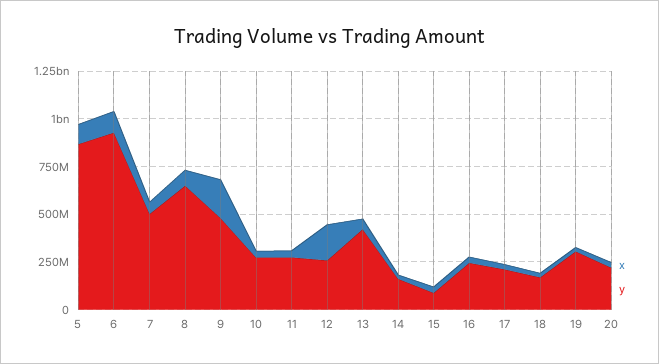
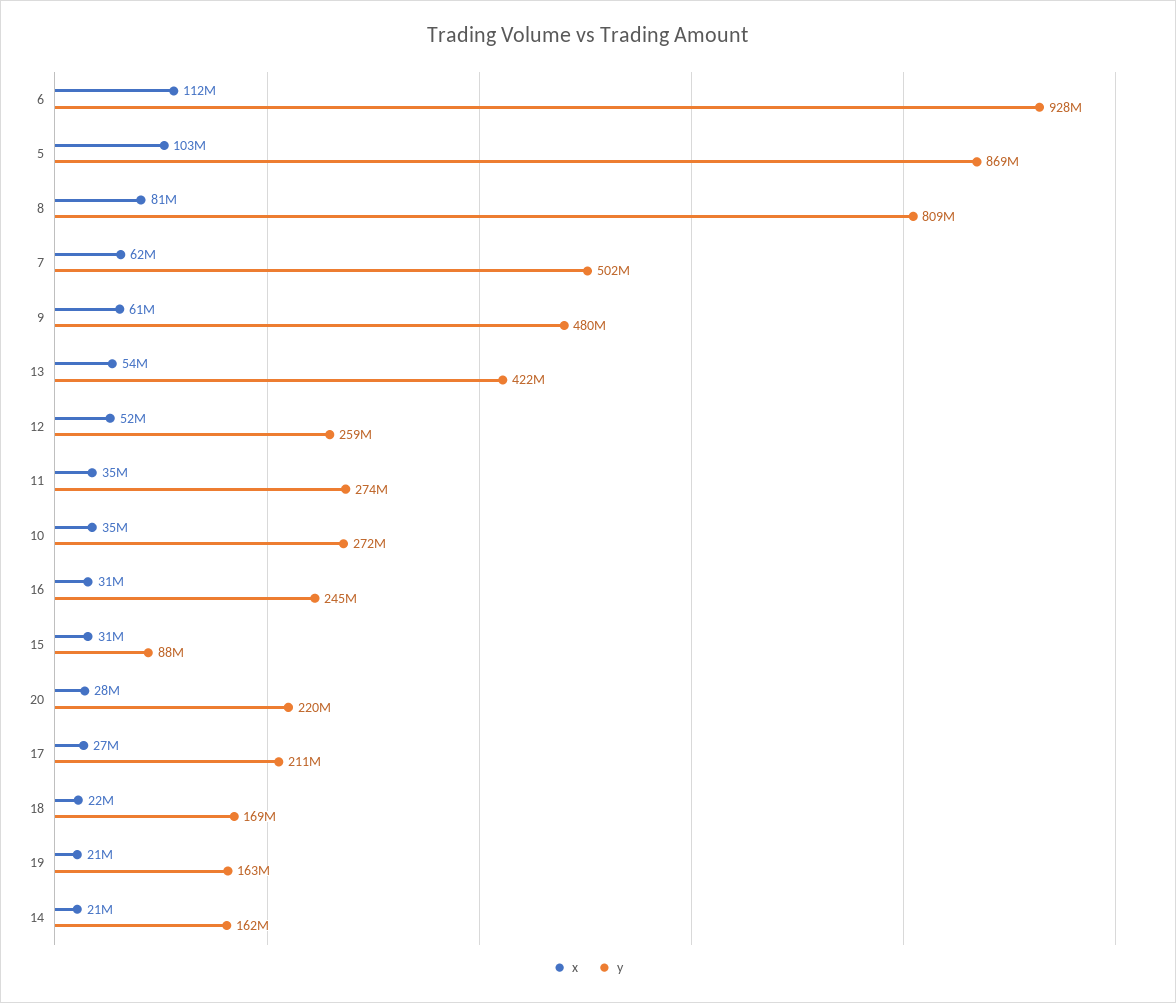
  {
    "x": {
      "5": 103000000,
      "6": 112000000,
      "7": 62000000,
      "8": 81000000,
-     "9": 200000000,
+     "9": 61000000,
      "10": 35000000,
      "11": 35000000,
-     "12": 200000000,
+     "12": 52000000,
      "13": 54000000,
      "14": 21000000,
      "15": 31000000,
      "16": 31000000,
      "17": 27000000,
      "18": 22000000,
      "19": 21000000,
      "20": 28000000
    },
    "y": {
      "5": 869000000,
      "6": 928000000,
      "7": 502000000,
-     "8": 650000000,
+     "8": 809000000,
      "9": 480000000,
      "10": 272000000,
      "11": 274000000,
      "12": 259000000,
      "13": 422000000,
      "14": 162000000,
      "15": 88000000,
      "16": 245000000,
      "17": 211000000,
      "18": 169000000,
-     "19": 300000000,
+     "19": 163000000,
      "20": 220000000
    }
  }

